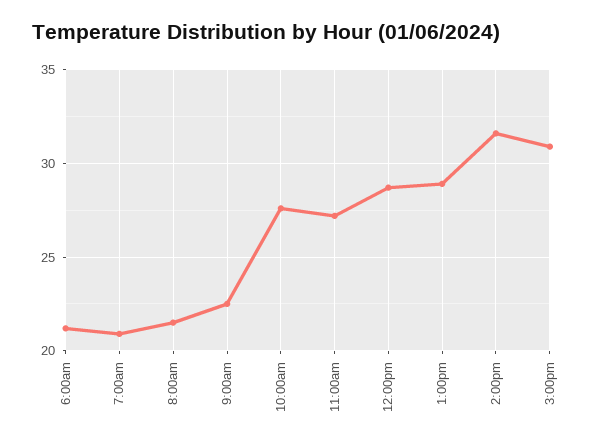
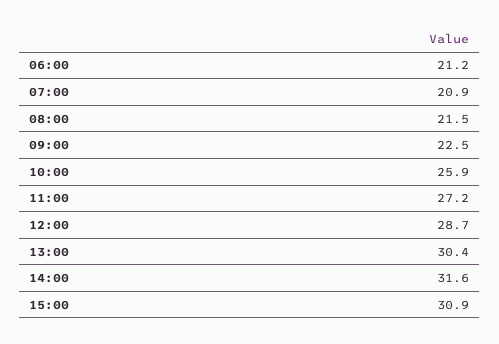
  {
    "6:00am": 21.2,
    "7:00am": 20.9,
    "8:00am": 21.5,
    "9:00am": 22.5,
-   "10:00am": 27.5,
+   "10:00am": 25.9,
    "11:00am": 27.2,
    "12:00pm": 28.7,
-   "1:00pm": 29,
+   "1:00pm": 30.4,
    "2:00pm": 31.6,
    "3:00pm": 30.9
  }

